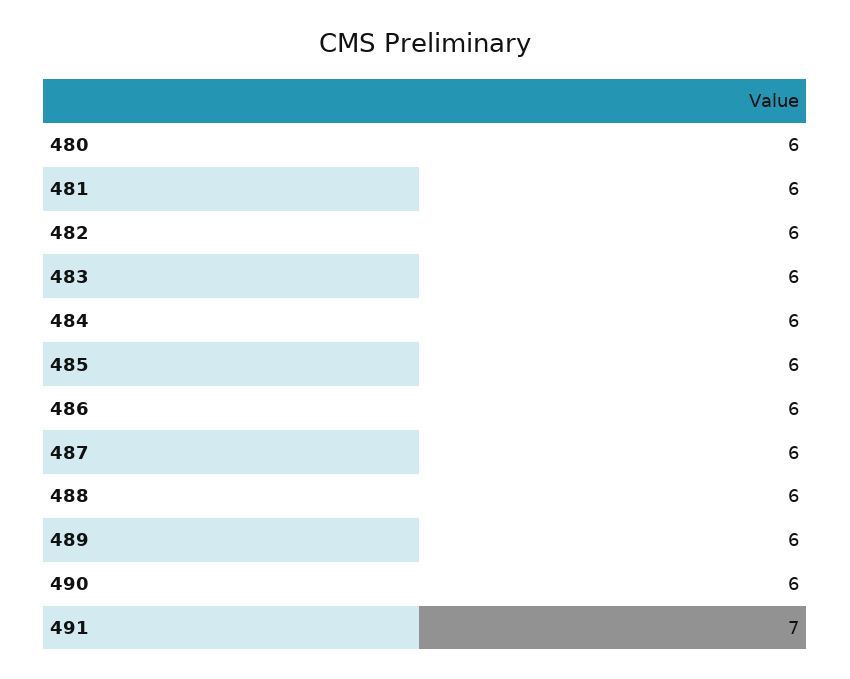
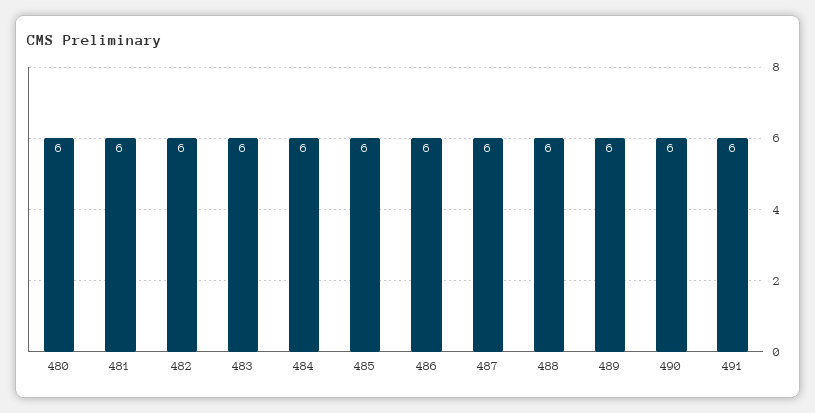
  {
    "480": 6,
    "481": 6,
    "482": 6,
    "483": 6,
    "484": 6,
    "485": 6,
    "486": 6,
    "487": 6,
    "488": 6,
    "489": 6,
    "490": 6,
-   "491": 7
+   "491": 6
  }

